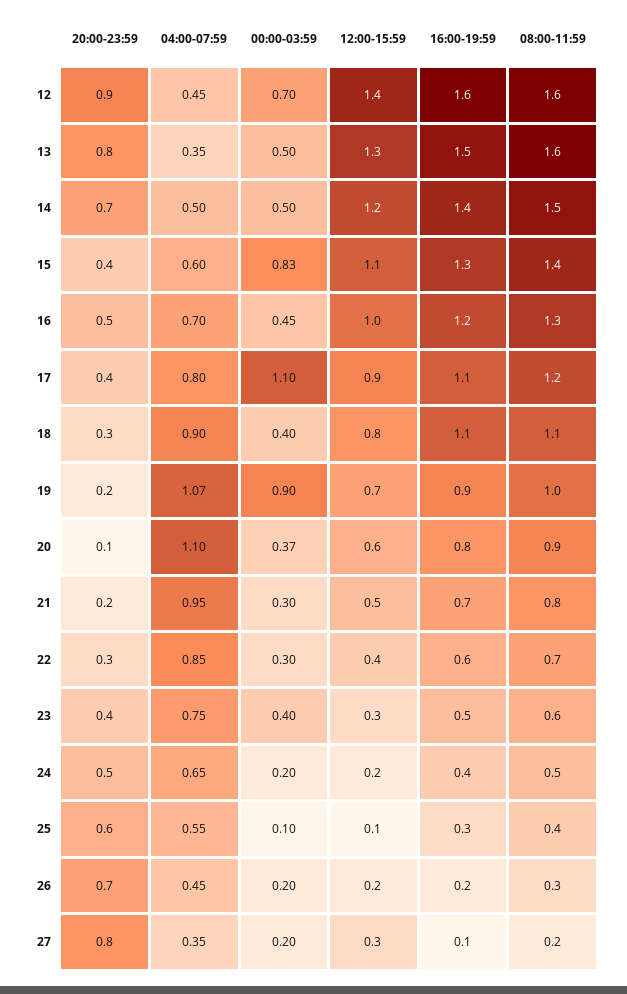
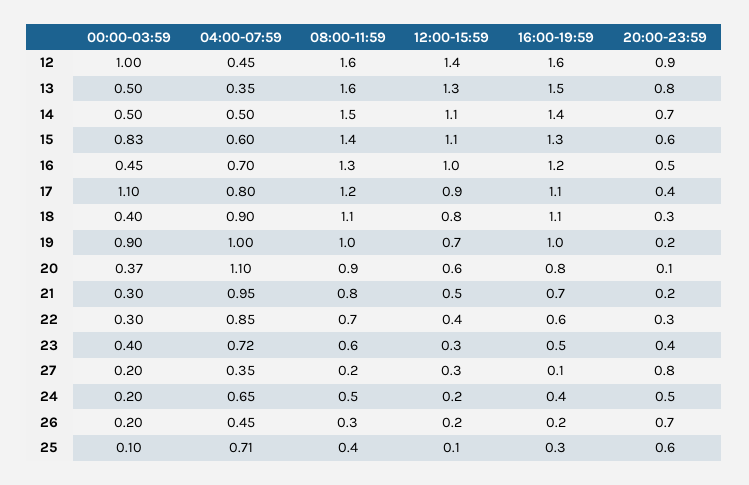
  {
    "20:00-23:59": {
      "12": 0.9,
      "13": 0.8,
      "14": 0.7,
-     "15": 0.4,
+     "15": 0.6,
      "16": 0.5,
      "17": 0.4,
      "18": 0.3,
      "19": 0.2,
      "20": 0.1,
      "21": 0.2,
      "22": 0.3,
      "23": 0.4,
      "24": 0.5,
      "25": 0.6,
      "26": 0.7,
      "27": 0.8
    },
    "04:00-07:59": {
      "12": 0.45,
      "13": 0.35,
      "14": 0.5,
      "15": 0.6,
      "16": 0.7,
      "17": 0.8,
      "18": 0.9,
-     "19": 1.07,
+     "19": 1,
      "20": 1.1,
      "21": 0.95,
      "22": 0.85,
-     "23": 0.75,
+     "23": 0.72,
      "24": 0.65,
-     "25": 0.55,
+     "25": 0.71,
      "26": 0.45,
      "27": 0.35
    },
    "00:00-03:59": {
-     "12": 0.7,
+     "12": 1,
      "13": 0.5,
      "14": 0.5,
      "15": 0.83,
      "16": 0.45,
      "17": 1.1,
      "18": 0.4,
      "19": 0.9,
      "20": 0.37,
      "21": 0.3,
      "22": 0.3,
      "23": 0.4,
      "24": 0.2,
      "25": 0.1,
      "26": 0.2,
      "27": 0.2
    },
    "12:00-15:59": {
      "12": 1.4,
      "13": 1.3,
-     "14": 1.2,
+     "14": 1.1,
      "15": 1.1,
      "16": 1,
      "17": 0.9,
      "18": 0.8,
      "19": 0.7,
      "20": 0.6,
      "21": 0.5,
      "22": 0.4,
      "23": 0.3,
      "24": 0.2,
      "25": 0.1,
      "26": 0.2,
      "27": 0.3
    },
    "16:00-19:59": {
      "12": 1.6,
      "13": 1.5,
      "14": 1.4,
      "15": 1.3,
      "16": 1.2,
      "17": 1.1,
      "18": 1.1,
-     "19": 0.9,
+     "19": 1,
      "20": 0.8,
      "21": 0.7,
      "22": 0.6,
      "23": 0.5,
      "24": 0.4,
      "25": 0.3,
      "26": 0.2,
      "27": 0.1
    },
    "08:00-11:59": {
      "12": 1.6,
      "13": 1.6,
      "14": 1.5,
      "15": 1.4,
      "16": 1.3,
      "17": 1.2,
      "18": 1.1,
      "19": 1,
      "20": 0.9,
      "21": 0.8,
      "22": 0.7,
      "23": 0.6,
      "24": 0.5,
      "25": 0.4,
      "26": 0.3,
      "27": 0.2
    }
  }

